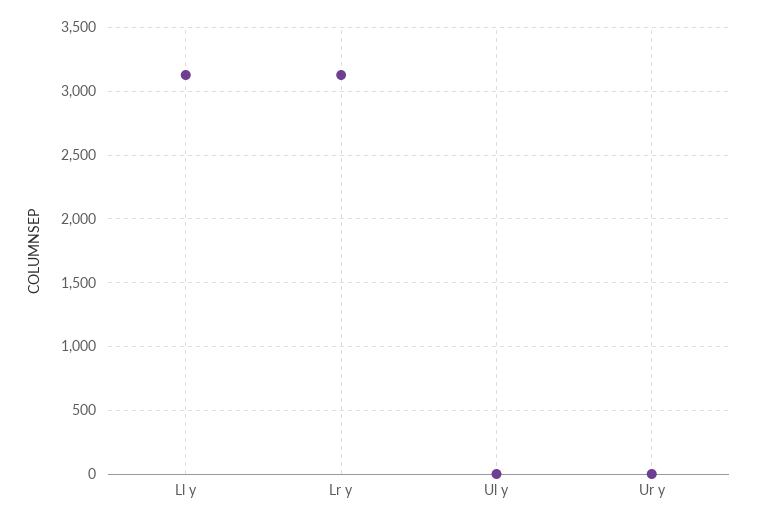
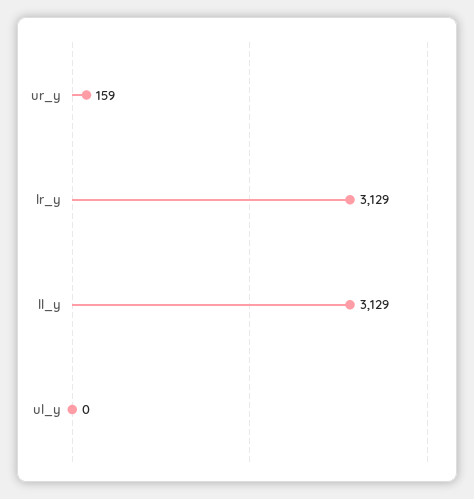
  {
    "Ll y": 3129,
    "Lr y": 3129,
    "Ul y": 0,
-   "Ur y": 0
+   "Ur y": 159
  }

